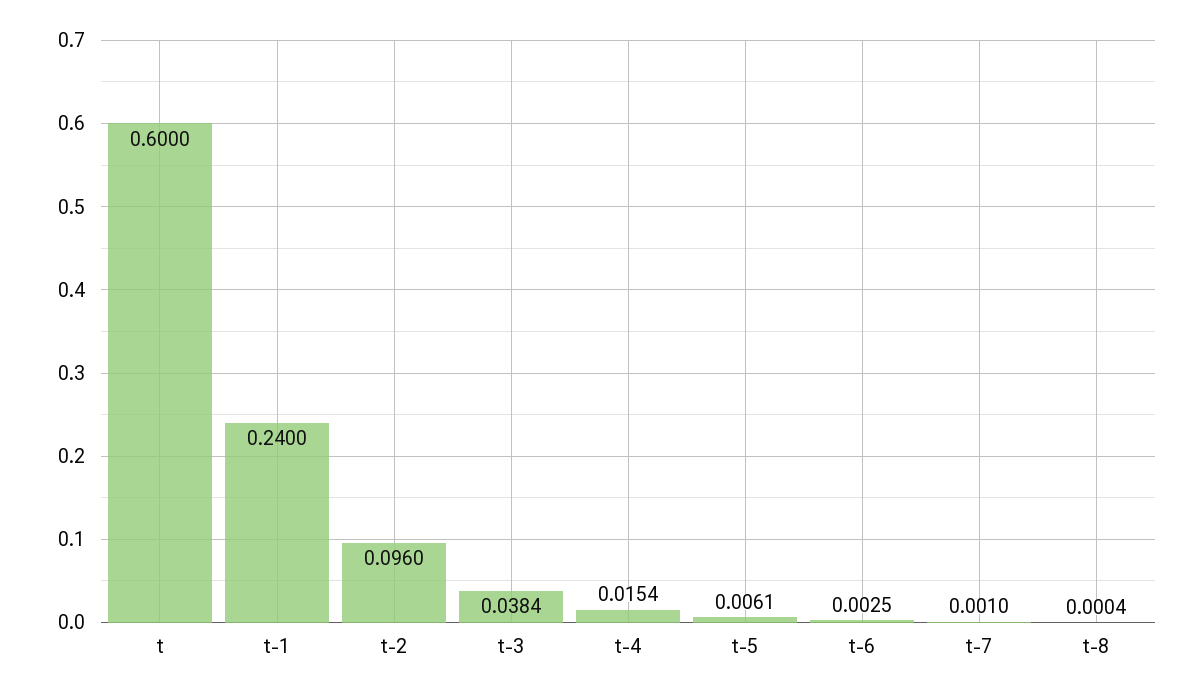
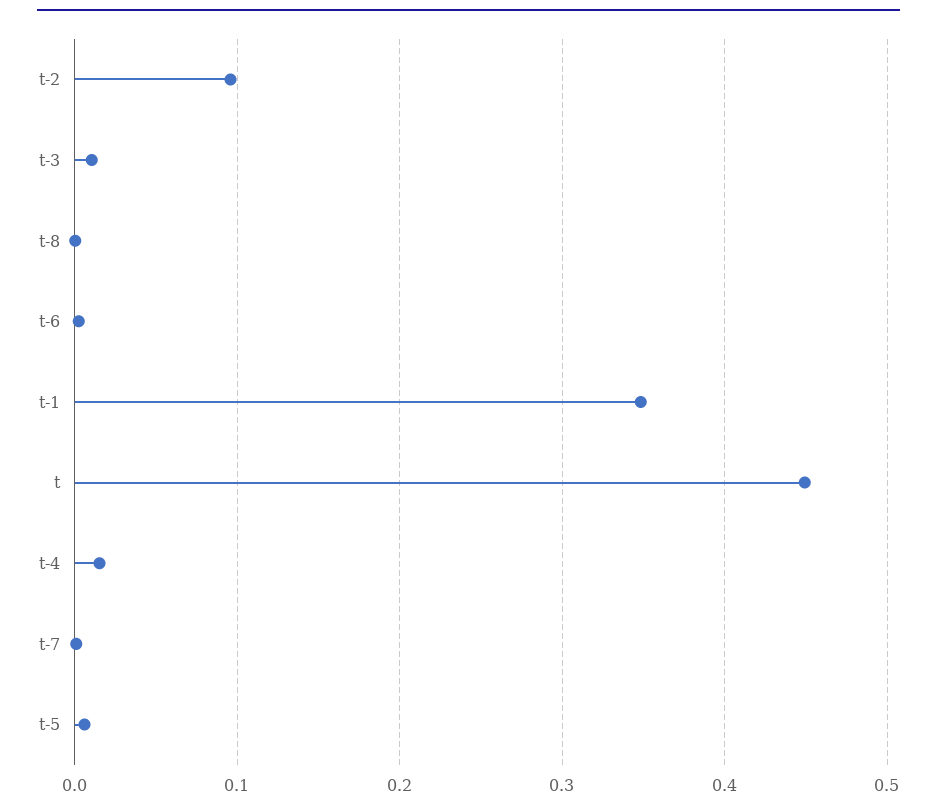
  {
-   "t": 0.6,
+   "t": 0.45,
-   "t-1": 0.24,
+   "t-1": 0.35,
    "t-2": 0.096,
-   "t-3": 0.0384,
+   "t-3": 0.01,
    "t-4": 0.0154,
    "t-5": 0.0061,
    "t-6": 0.0025,
    "t-7": 0.001,
    "t-8": 0.0004
  }

